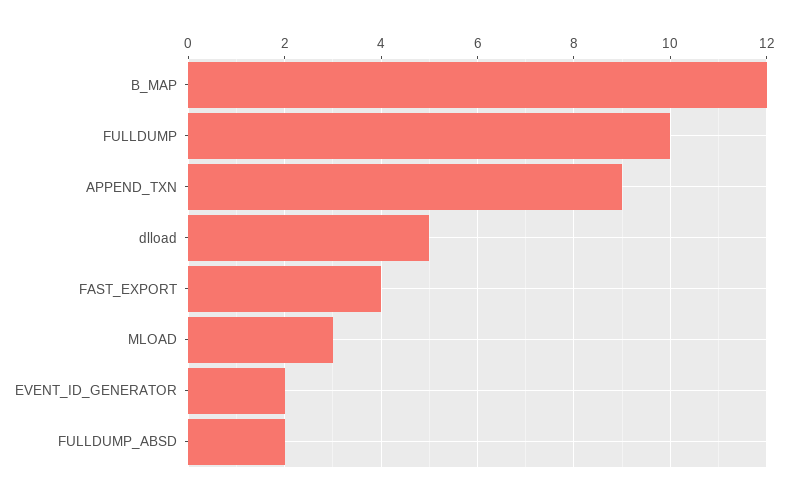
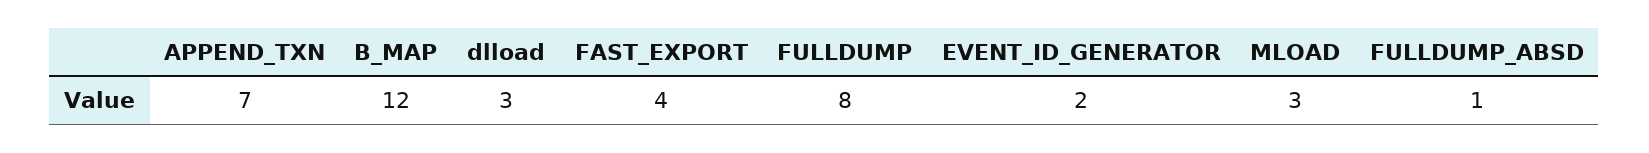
  {
    "B_MAP": 12,
-   "FULLDUMP": 10,
+   "FULLDUMP": 8,
-   "APPEND_TXN": 9,
+   "APPEND_TXN": 7,
-   "dlload": 5,
+   "dlload": 3,
    "FAST_EXPORT": 4,
    "MLOAD": 3,
    "EVENT_ID_GENERATOR": 2,
-   "FULLDUMP_ABSD": 2
+   "FULLDUMP_ABSD": 1
  }

